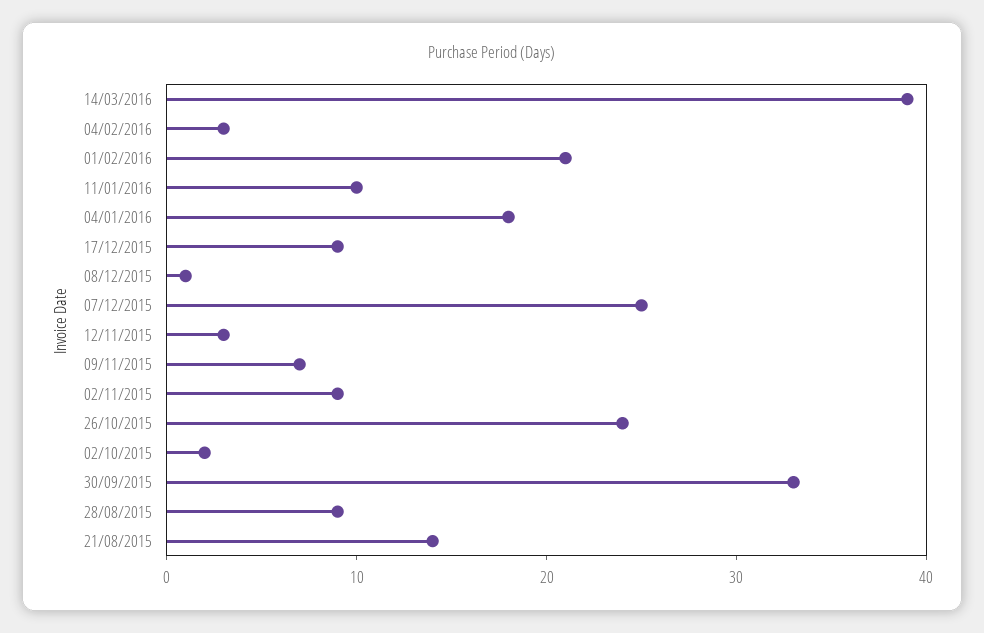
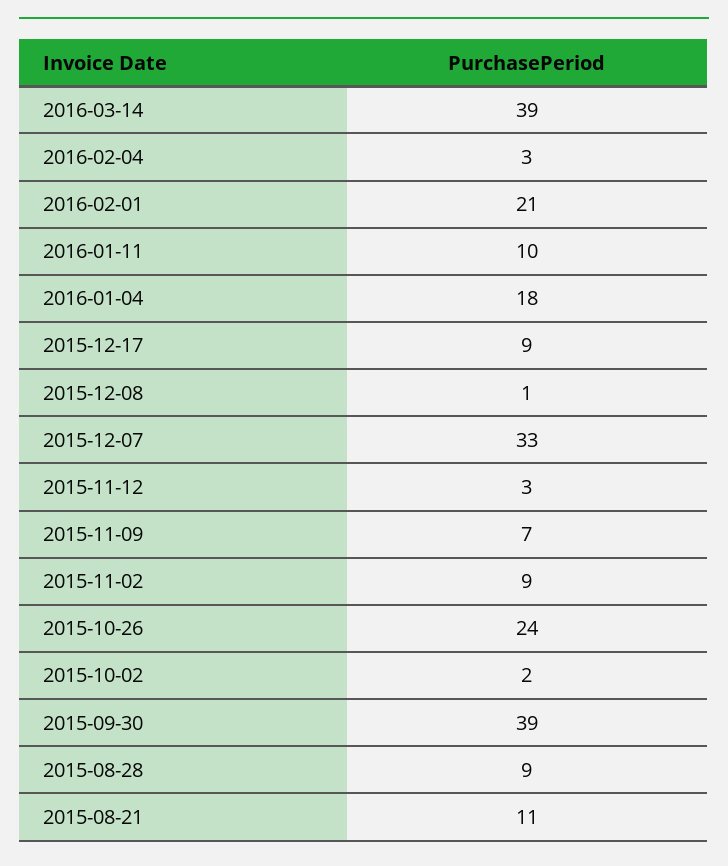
  {
    "14/03/2016": 39,
    "04/02/2016": 3,
    "01/02/2016": 21,
    "11/01/2016": 10,
    "04/01/2016": 18,
    "17/12/2015": 9,
    "08/12/2015": 1,
-   "07/12/2015": 25,
+   "07/12/2015": 33,
    "12/11/2015": 3,
    "09/11/2015": 7,
    "02/11/2015": 9,
    "26/10/2015": 24,
    "02/10/2015": 2,
-   "30/09/2015": 33,
+   "30/09/2015": 39,
    "28/08/2015": 9,
-   "21/08/2015": 14
+   "21/08/2015": 11
  }

